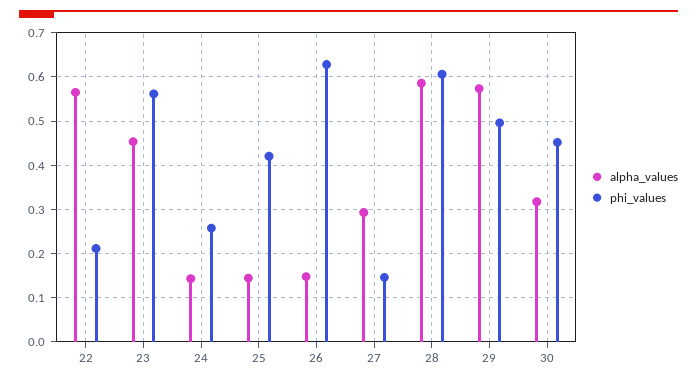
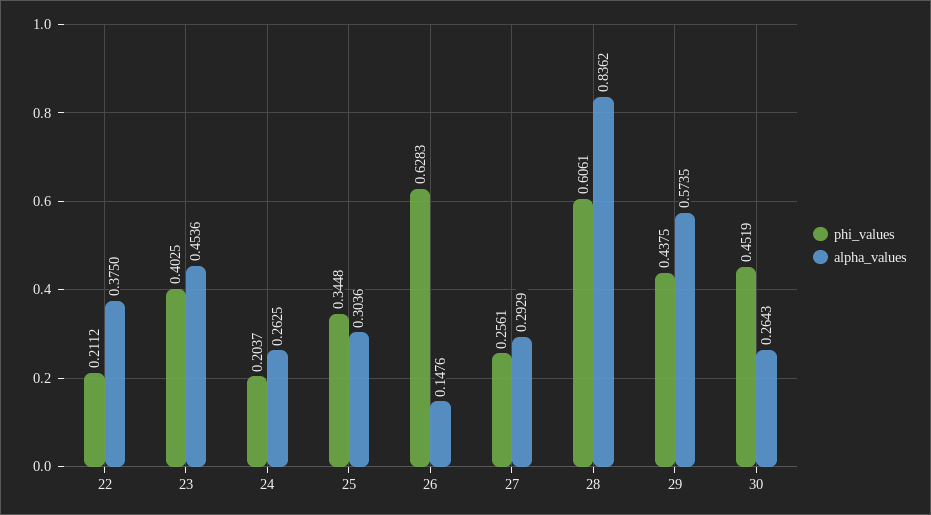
  {
    "alpha_values": {
-     "22": 0.56,
+     "22": 0.375,
      "23": 0.4536,
-     "24": 0.14,
+     "24": 0.2625,
-     "25": 0.14,
+     "25": 0.3036,
      "26": 0.1476,
      "27": 0.2929,
-     "28": 0.58,
+     "28": 0.8362,
      "29": 0.5735,
-     "30": 0.32
+     "30": 0.2643
    },
    "phi_values": {
      "22": 0.2112,
-     "23": 0.56,
+     "23": 0.4025,
-     "24": 0.26,
+     "24": 0.2037,
-     "25": 0.42,
+     "25": 0.3448,
      "26": 0.6283,
-     "27": 0.14,
+     "27": 0.2561,
      "28": 0.6061,
-     "29": 0.5,
+     "29": 0.4375,
      "30": 0.4519
    }
  }

